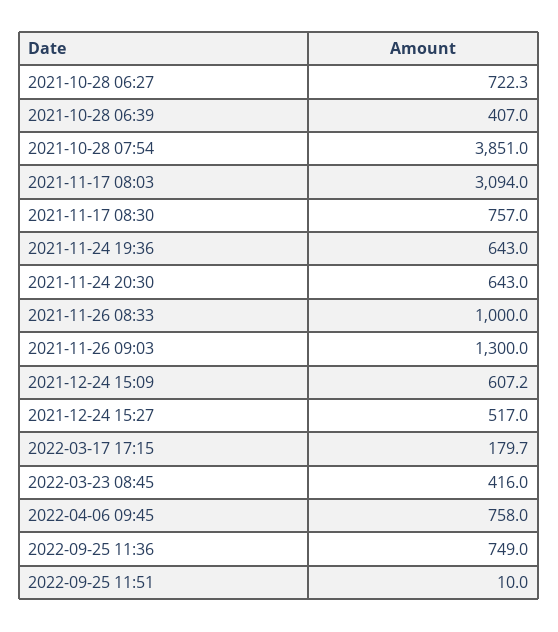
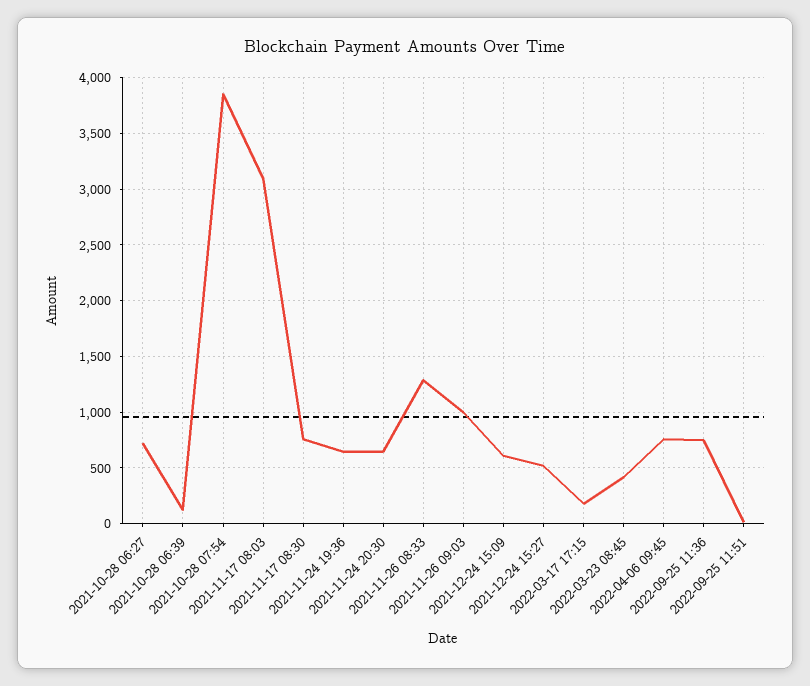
  {
    "2021-10-28 06:27": 722.3,
-   "2021-10-28 06:39": 407,
+   "2021-10-28 06:39": 100,
    "2021-10-28 07:54": 3851,
    "2021-11-17 08:03": 3094,
    "2021-11-17 08:30": 757,
    "2021-11-24 19:36": 643,
    "2021-11-24 20:30": 643,
-   "2021-11-26 08:33": 1000,
+   "2021-11-26 08:33": 1300,
-   "2021-11-26 09:03": 1300,
+   "2021-11-26 09:03": 1000,
    "2021-12-24 15:09": 607.2,
    "2021-12-24 15:27": 517,
    "2022-03-17 17:15": 179.7,
    "2022-03-23 08:45": 416,
    "2022-04-06 09:45": 758,
    "2022-09-25 11:36": 749,
    "2022-09-25 11:51": 10
  }

